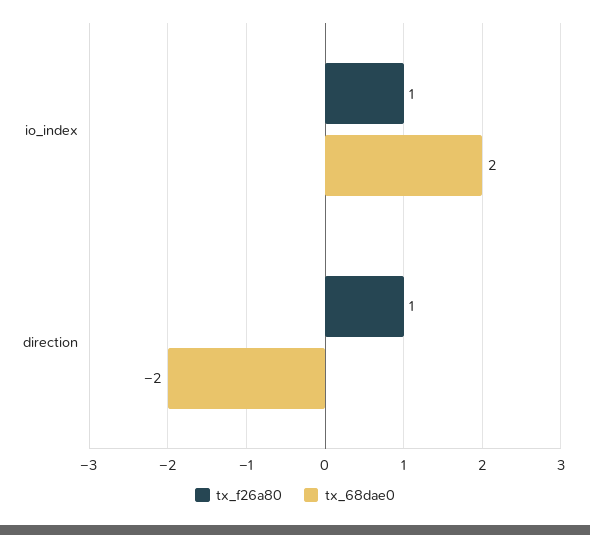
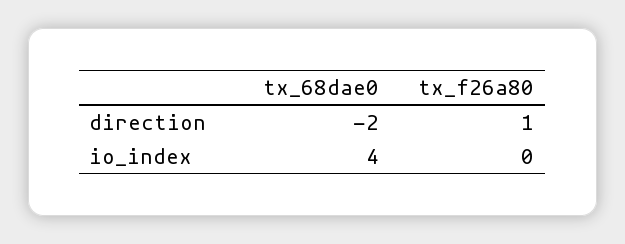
  {
    "tx_f26a80": {
-     "io_index": 1,
+     "io_index": 0,
      "direction": 1
    },
    "tx_68dae0": {
-     "io_index": 2,
+     "io_index": 4,
      "direction": -2
    }
  }

